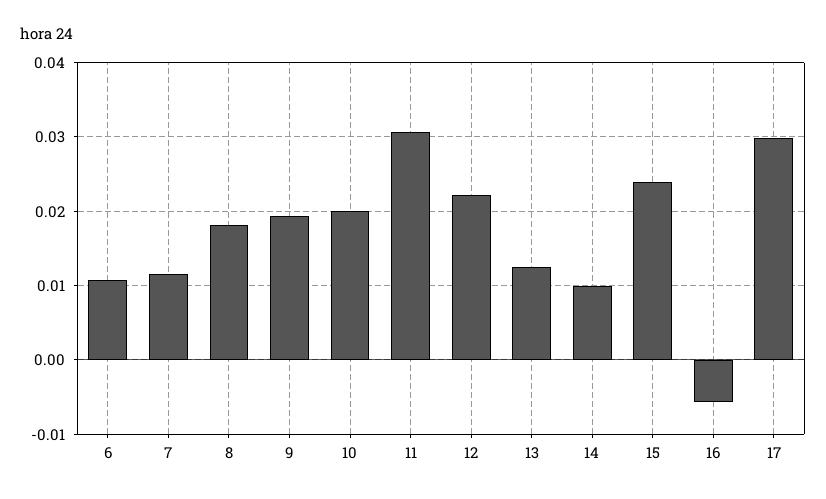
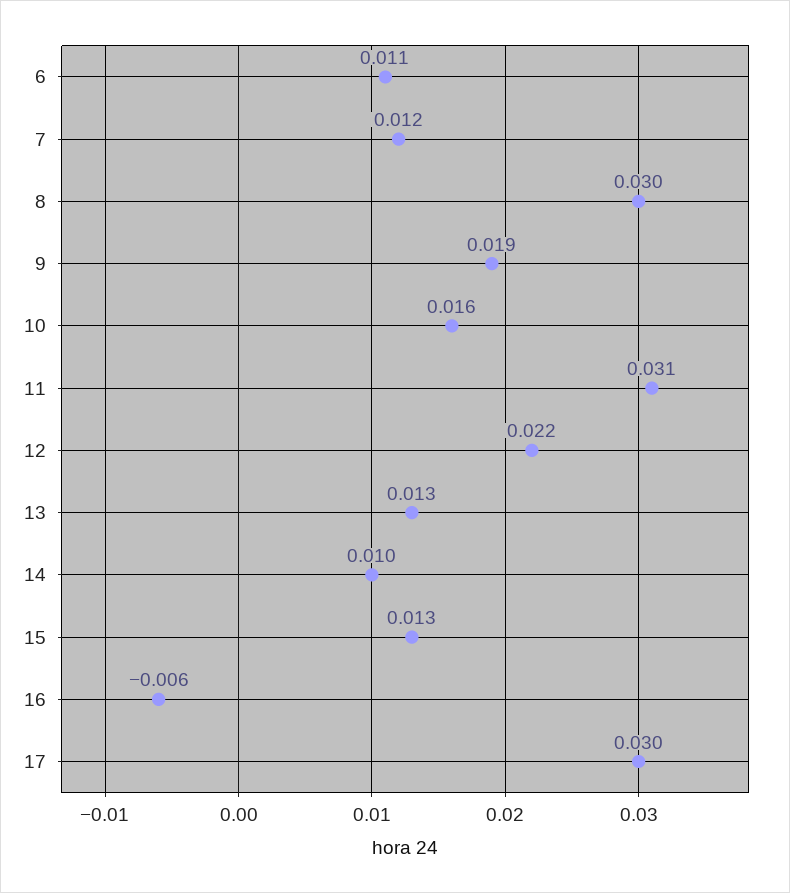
  {
    "6": 0.011,
    "7": 0.012,
-   "8": 0.018,
+   "8": 0.03,
    "9": 0.019,
-   "10": 0.02,
+   "10": 0.016,
    "11": 0.031,
    "12": 0.022,
    "13": 0.013,
    "14": 0.01,
-   "15": 0.024,
+   "15": 0.013,
    "16": -0.006,
    "17": 0.03
  }

